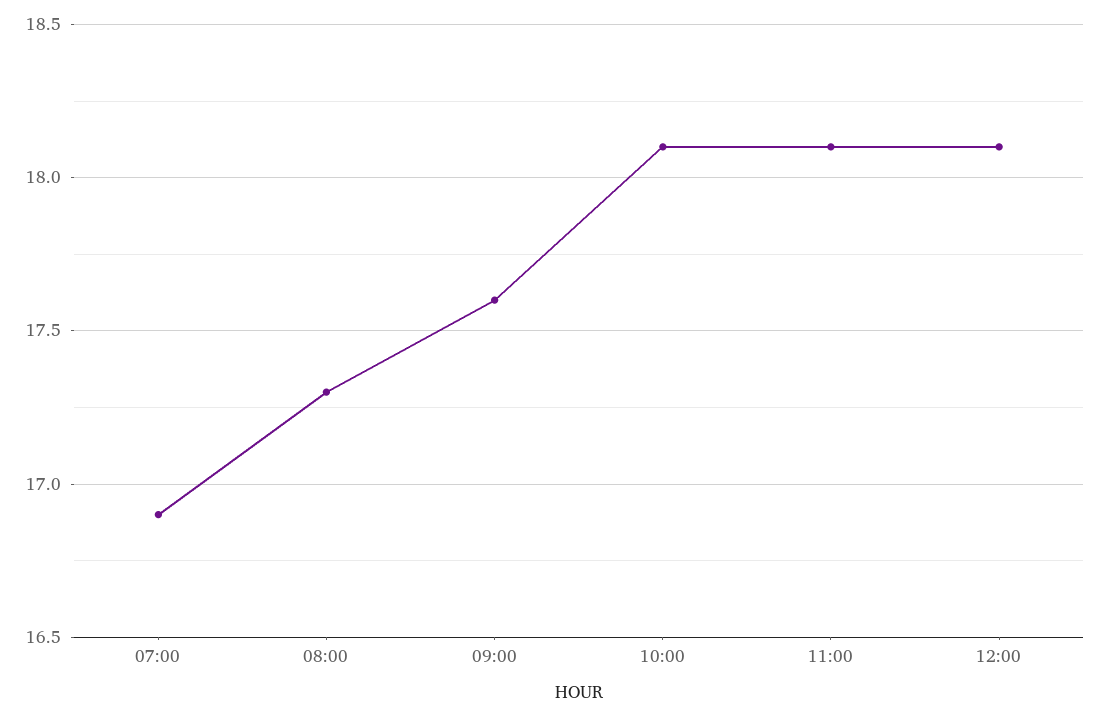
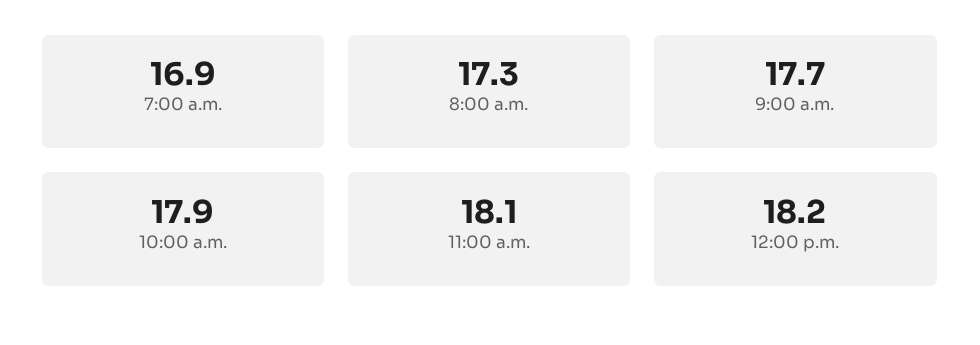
  {
    "07:00": 16.9,
    "08:00": 17.3,
-   "09:00": 17.6,
+   "09:00": 17.7,
-   "10:00": 18.1,
+   "10:00": 17.9,
    "11:00": 18.1,
-   "12:00": 18.1
+   "12:00": 18.2
  }

